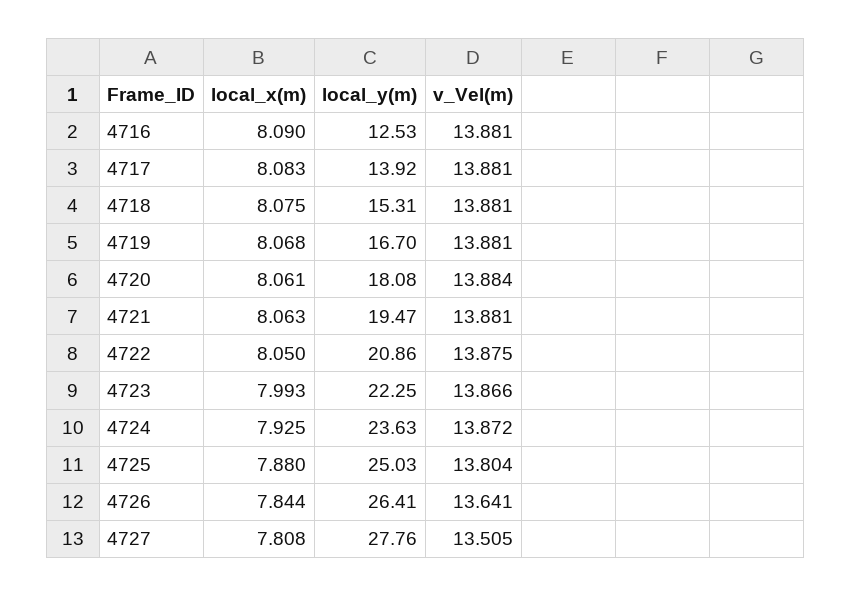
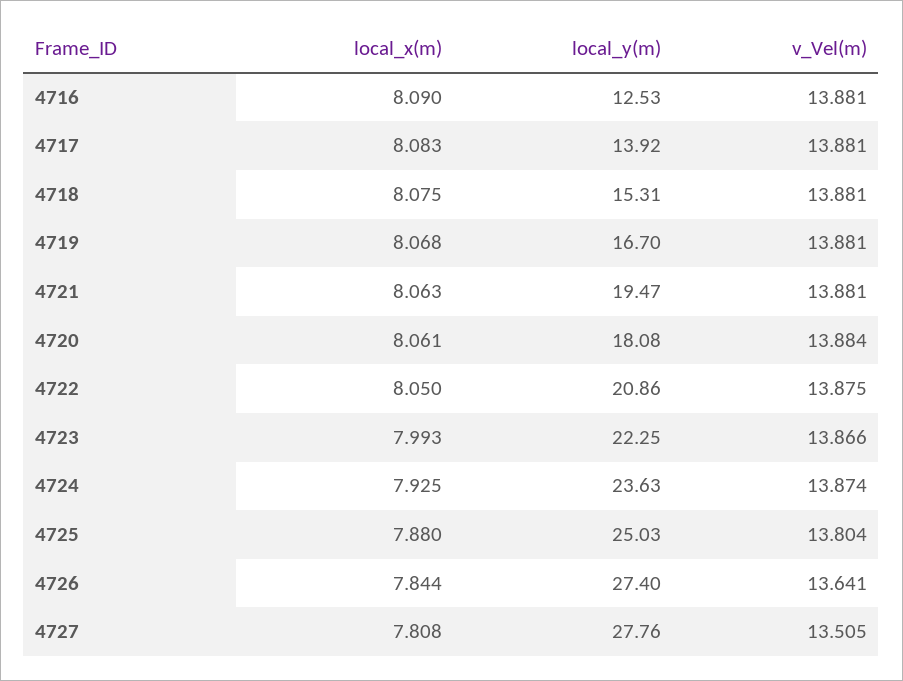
  {
    "local_x(m)": {
      "4716": 8.09,
      "4717": 8.083,
      "4718": 8.075,
      "4719": 8.068,
      "4720": 8.061,
      "4721": 8.063,
      "4722": 8.05,
      "4723": 7.993,
      "4724": 7.925,
      "4725": 7.88,
      "4726": 7.844,
      "4727": 7.808
    },
    "local_y(m)": {
      "4716": 12.53,
      "4717": 13.92,
      "4718": 15.31,
      "4719": 16.7,
      "4720": 18.08,
      "4721": 19.47,
      "4722": 20.86,
      "4723": 22.25,
      "4724": 23.63,
      "4725": 25.03,
-     "4726": 26.41,
+     "4726": 27.4,
      "4727": 27.76
    },
    "v_Vel(m)": {
      "4716": 13.881,
      "4717": 13.881,
      "4718": 13.881,
      "4719": 13.881,
      "4720": 13.884,
      "4721": 13.881,
      "4722": 13.875,
      "4723": 13.866,
-     "4724": 13.872,
+     "4724": 13.874,
      "4725": 13.804,
      "4726": 13.641,
      "4727": 13.505
    }
  }

